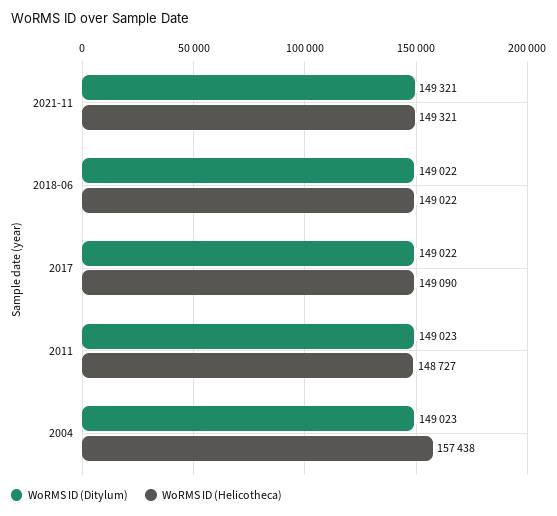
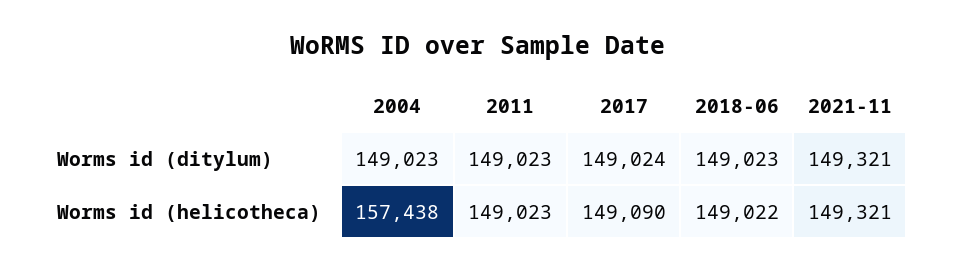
  {
    "WoRMS ID (Ditylum)": {
      "2021-11": 149321,
-     "2018-06": 149022,
+     "2018-06": 149023,
-     "2017": 149022,
+     "2017": 149024,
      "2011": 149023,
      "2004": 149023
    },
    "WoRMS ID (Helicotheca)": {
      "2021-11": 149321,
      "2018-06": 149022,
      "2017": 149090,
-     "2011": 148727,
+     "2011": 149023,
      "2004": 157438
    }
  }

